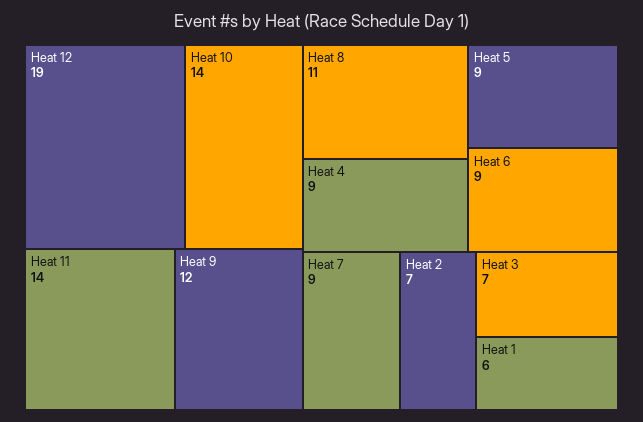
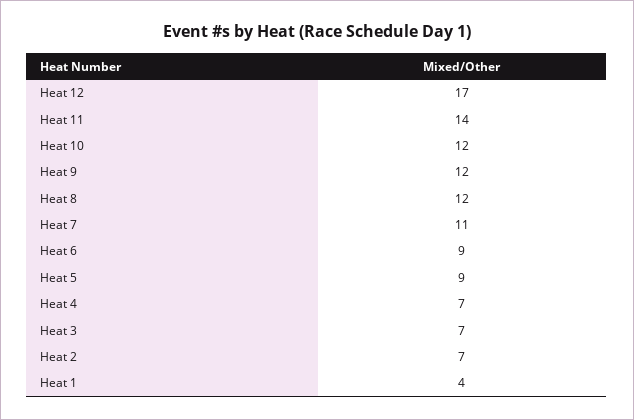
  {
-   "Heat 12": 19,
+   "Heat 12": 17,
-   "Heat 10": 14,
+   "Heat 10": 12,
    "Heat 11": 14,
    "Heat 9": 12,
-   "Heat 8": 11,
+   "Heat 8": 12,
-   "Heat 4": 9,
+   "Heat 4": 7,
    "Heat 5": 9,
    "Heat 6": 9,
-   "Heat 7": 9,
+   "Heat 7": 11,
    "Heat 2": 7,
    "Heat 3": 7,
-   "Heat 1": 6
+   "Heat 1": 4
  }

